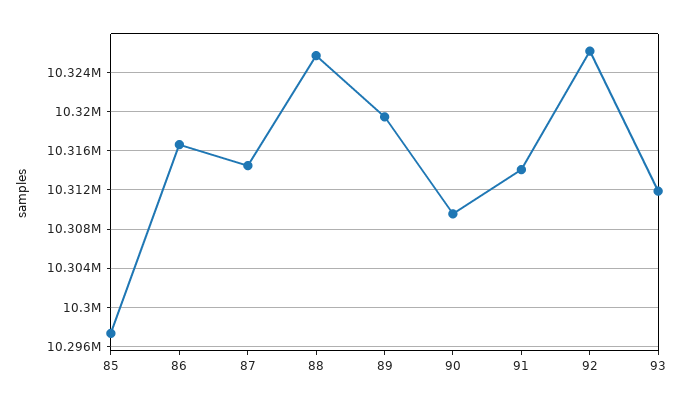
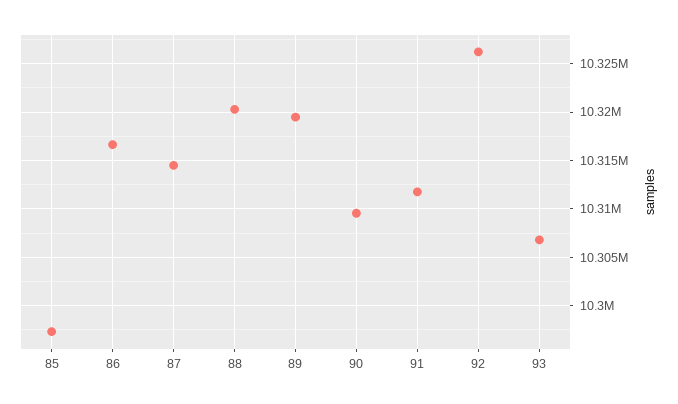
  {
    "85": 10297000,
    "86": 10317000,
    "87": 10315000,
-   "88": 10326000,
+   "88": 10320000,
    "89": 10319000,
    "90": 10310000,
-   "91": 10314000,
+   "91": 10312000,
    "92": 10326000,
-   "93": 10312000
+   "93": 10307000
  }

